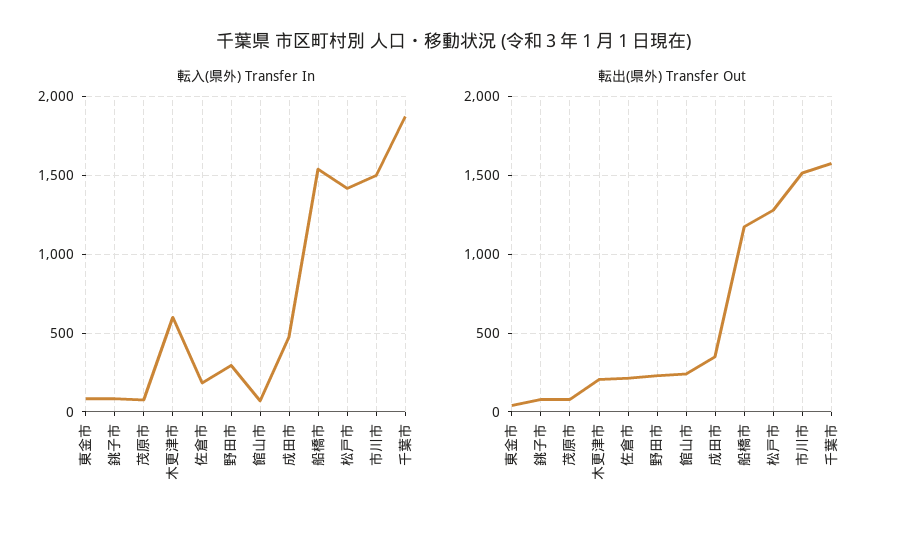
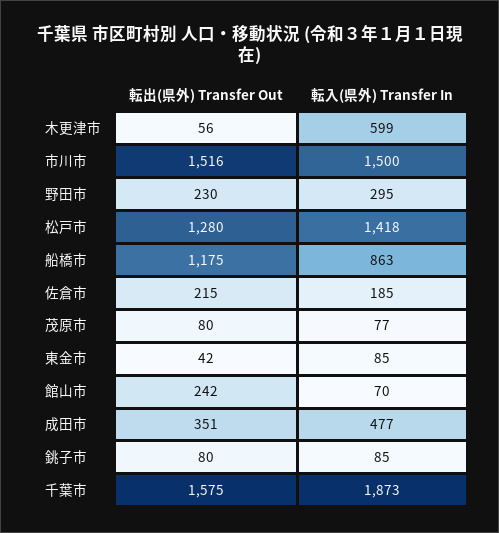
  {
    "転入(県外) Transfer In": {
      "東金市": 85,
      "銚子市": 85,
      "茂原市": 77,
      "木更津市": 599,
      "佐倉市": 185,
      "野田市": 295,
      "館山市": 70,
      "成田市": 477,
-     "船橋市": 1550,
+     "船橋市": 863,
      "松戸市": 1418,
      "市川市": 1500,
      "千葉市": 1873
    },
    "転出(県外) Transfer Out": {
      "東金市": 42,
      "銚子市": 80,
      "茂原市": 80,
-     "木更津市": 200,
+     "木更津市": 56,
      "佐倉市": 215,
      "野田市": 230,
      "館山市": 242,
      "成田市": 351,
      "船橋市": 1175,
      "松戸市": 1280,
      "市川市": 1516,
      "千葉市": 1575
    }
  }

